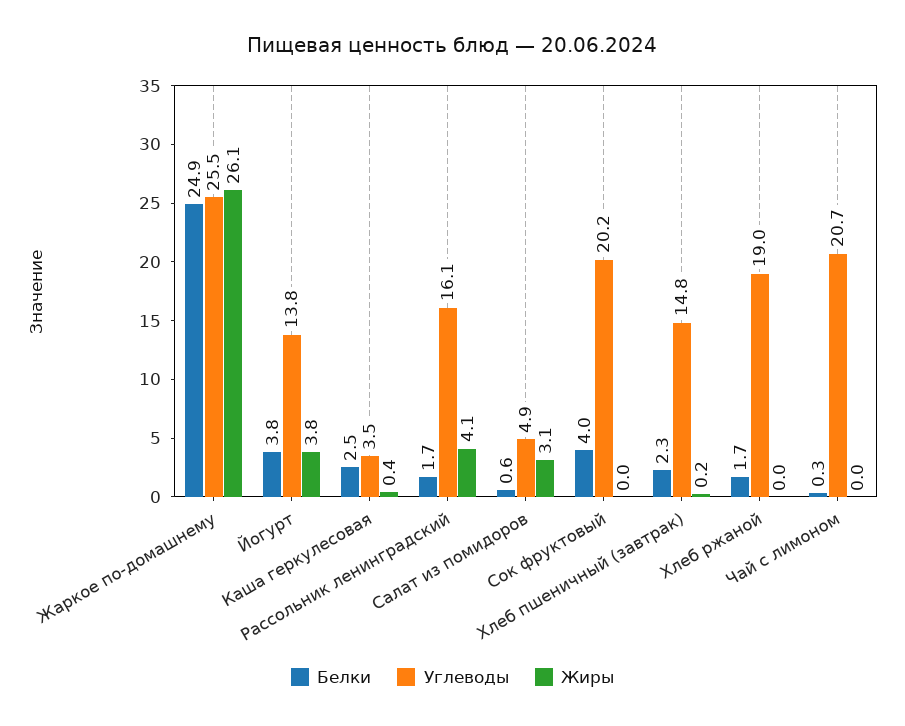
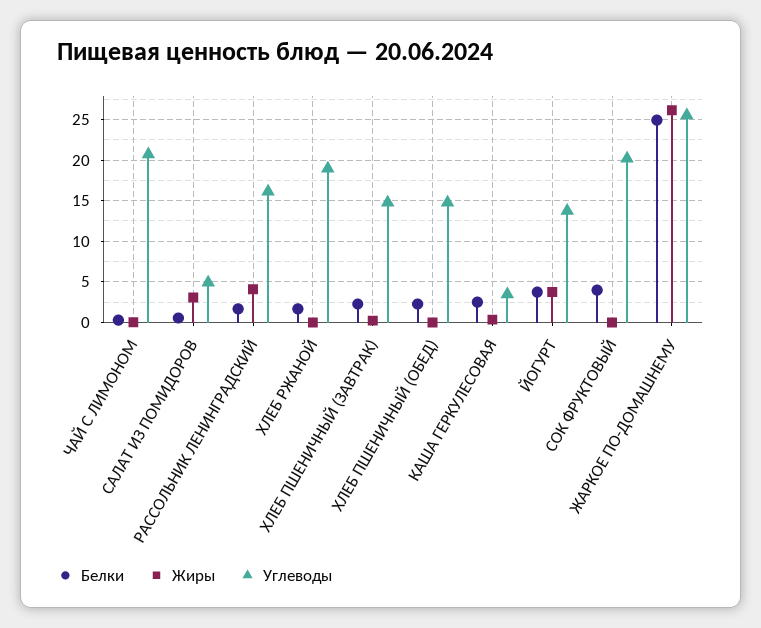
  {
    "Белки": {
      "Жаркое по-домашнему": 24.9,
      "Йогурт": 3.8,
      "Каша геркулесовая": 2.5,
      "Рассольник ленинградский": 1.7,
      "Салат из помидоров": 0.6,
      "Сок фруктовый": 4,
      "Хлеб пшеничный (завтрак)": 2.3,
      "Хлеб ржаной": 1.7,
-     "Чай с лимоном": 0.3
+     "Чай с лимоном": 0.3,
+     "ХЛЕБ ПШЕНИЧНЫЙ (ОБЕД)": 2
    },
    "Углеводы": {
      "Жаркое по-домашнему": 25.5,
      "Йогурт": 13.8,
      "Каша геркулесовая": 3.5,
      "Рассольник ленинградский": 16.1,
      "Салат из помидоров": 4.9,
      "Сок фруктовый": 20.2,
      "Хлеб пшеничный (завтрак)": 14.8,
      "Хлеб ржаной": 19,
-     "Чай с лимоном": 20.7
+     "Чай с лимоном": 20.7,
+     "ХЛЕБ ПШЕНИЧНЫЙ (ОБЕД)": 15
    },
    "Жиры": {
      "Жаркое по-домашнему": 26.1,
      "Йогурт": 3.8,
      "Каша геркулесовая": 0.4,
      "Рассольник ленинградский": 4.1,
      "Салат из помидоров": 3.1,
      "Сок фруктовый": 0,
      "Хлеб пшеничный (завтрак)": 0.2,
      "Хлеб ржаной": 0,
-     "Чай с лимоном": 0
+     "Чай с лимоном": 0,
+     "ХЛЕБ ПШЕНИЧНЫЙ (ОБЕД)": 0
    }
  }

